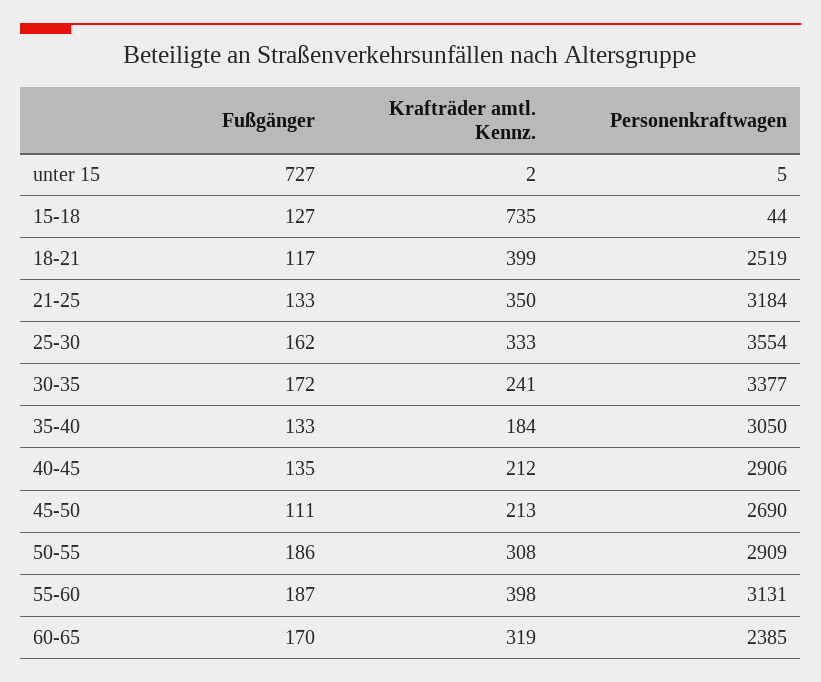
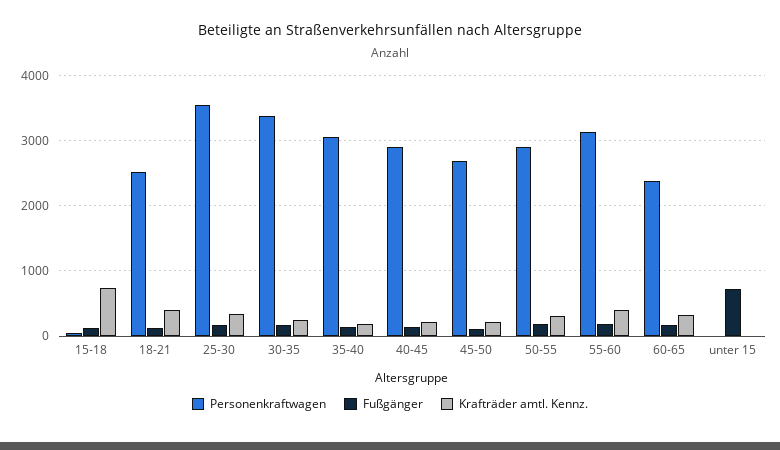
  {
    "Fußgänger": {
      "unter 15": 727,
      "15-18": 127,
      "18-21": 117,
-     "21-25": 133,
      "25-30": 162,
      "30-35": 172,
      "35-40": 133,
      "40-45": 135,
      "45-50": 111,
      "50-55": 186,
      "55-60": 187,
      "60-65": 170
    },
    "Krafträder amtl. Kennz.": {
      "unter 15": 2,
      "15-18": 735,
      "18-21": 399,
-     "21-25": 350,
      "25-30": 333,
      "30-35": 241,
      "35-40": 184,
      "40-45": 212,
      "45-50": 213,
      "50-55": 308,
      "55-60": 398,
      "60-65": 319
    },
    "Personenkraftwagen": {
      "unter 15": 5,
      "15-18": 44,
      "18-21": 2519,
-     "21-25": 3184,
      "25-30": 3554,
      "30-35": 3377,
      "35-40": 3050,
      "40-45": 2906,
      "45-50": 2690,
      "50-55": 2909,
      "55-60": 3131,
      "60-65": 2385
    }
  }

